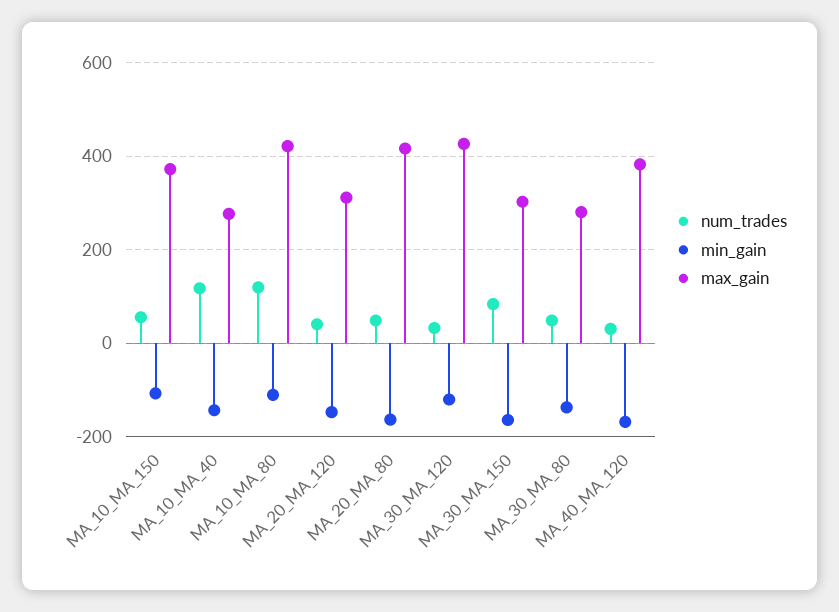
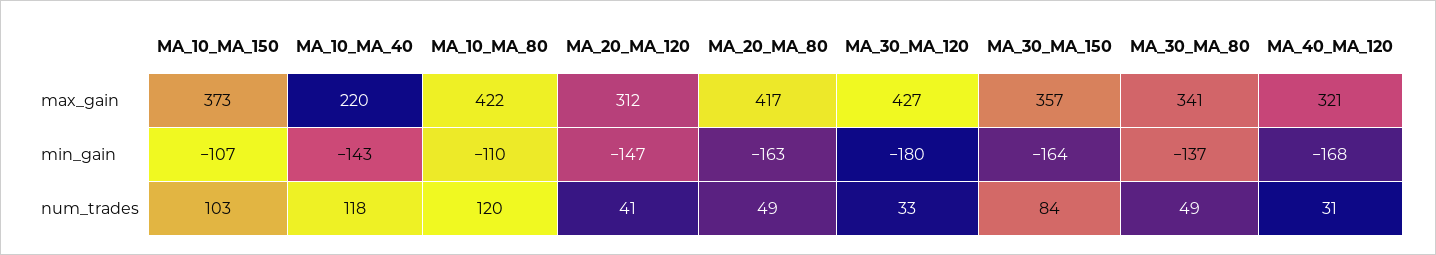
  {
    "num_trades": {
-     "MA_10_MA_150": 60,
+     "MA_10_MA_150": 103,
      "MA_10_MA_40": 118,
      "MA_10_MA_80": 120,
      "MA_20_MA_120": 41,
      "MA_20_MA_80": 49,
      "MA_30_MA_120": 33,
      "MA_30_MA_150": 84,
      "MA_30_MA_80": 49,
      "MA_40_MA_120": 31
    },
    "min_gain": {
      "MA_10_MA_150": -107,
      "MA_10_MA_40": -143,
      "MA_10_MA_80": -110,
      "MA_20_MA_120": -147,
      "MA_20_MA_80": -163,
-     "MA_30_MA_120": -120,
+     "MA_30_MA_120": -180,
      "MA_30_MA_150": -164,
      "MA_30_MA_80": -137,
      "MA_40_MA_120": -168
    },
    "max_gain": {
      "MA_10_MA_150": 373,
-     "MA_10_MA_40": 280,
+     "MA_10_MA_40": 220,
      "MA_10_MA_80": 422,
      "MA_20_MA_120": 312,
      "MA_20_MA_80": 417,
      "MA_30_MA_120": 427,
-     "MA_30_MA_150": 300,
+     "MA_30_MA_150": 357,
-     "MA_30_MA_80": 280,
+     "MA_30_MA_80": 341,
-     "MA_40_MA_120": 380
+     "MA_40_MA_120": 321
    }
  }

